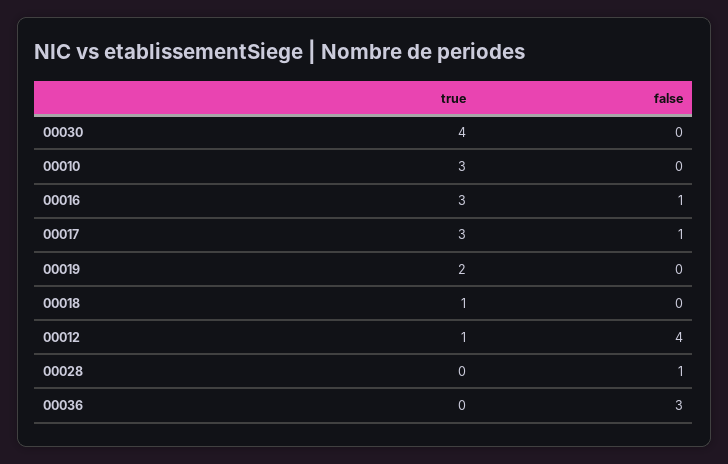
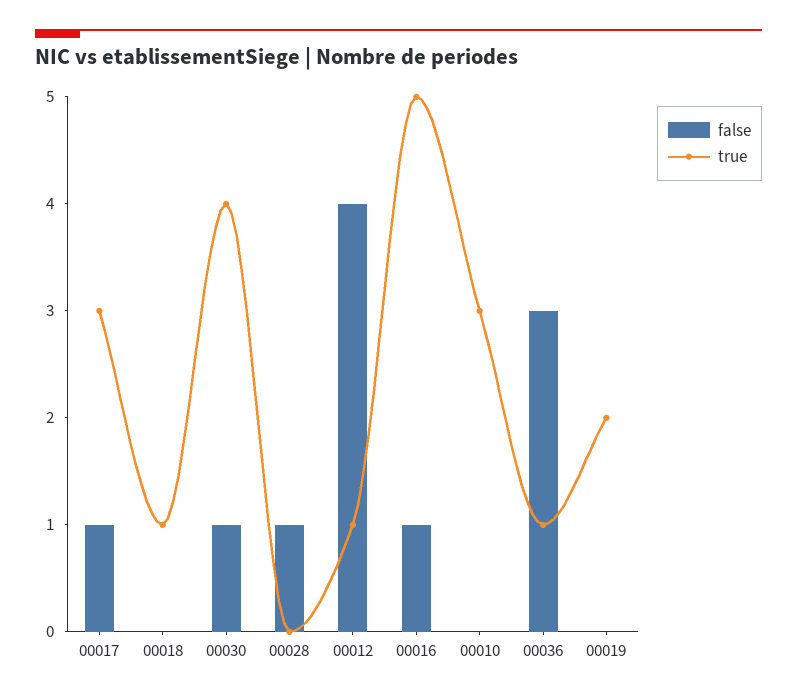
  {
    "true": {
      "00030": 4,
      "00010": 3,
-     "00016": 3,
+     "00016": 5,
      "00017": 3,
      "00019": 2,
      "00018": 1,
      "00012": 1,
      "00028": 0,
-     "00036": 0
+     "00036": 1
    },
    "false": {
-     "00030": 0,
+     "00030": 1,
      "00010": 0,
      "00016": 1,
      "00017": 1,
      "00019": 0,
      "00018": 0,
      "00012": 4,
      "00028": 1,
      "00036": 3
    }
  }

